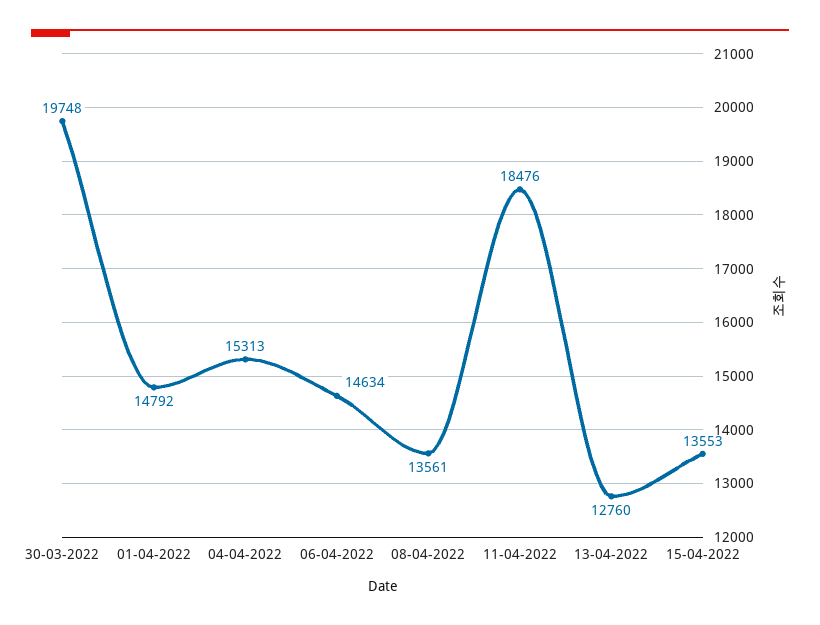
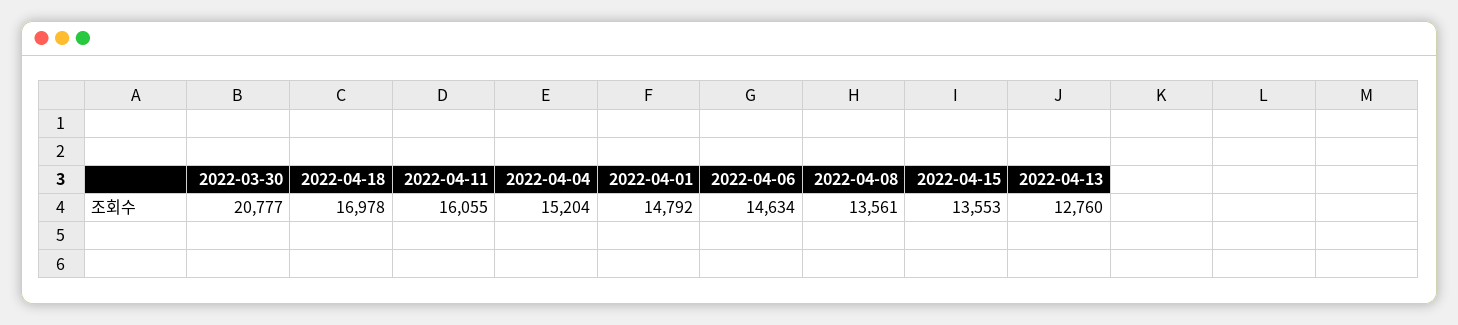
  {
-   "30-03-2022": 19748,
+   "30-03-2022": 20777,
    "01-04-2022": 14792,
-   "04-04-2022": 15313,
+   "04-04-2022": 15204,
    "06-04-2022": 14634,
    "08-04-2022": 13561,
-   "11-04-2022": 18476,
+   "11-04-2022": 16055,
    "13-04-2022": 12760,
-   "15-04-2022": 13553
+   "15-04-2022": 13553,
+   "2022-04-18": 16978
  }

